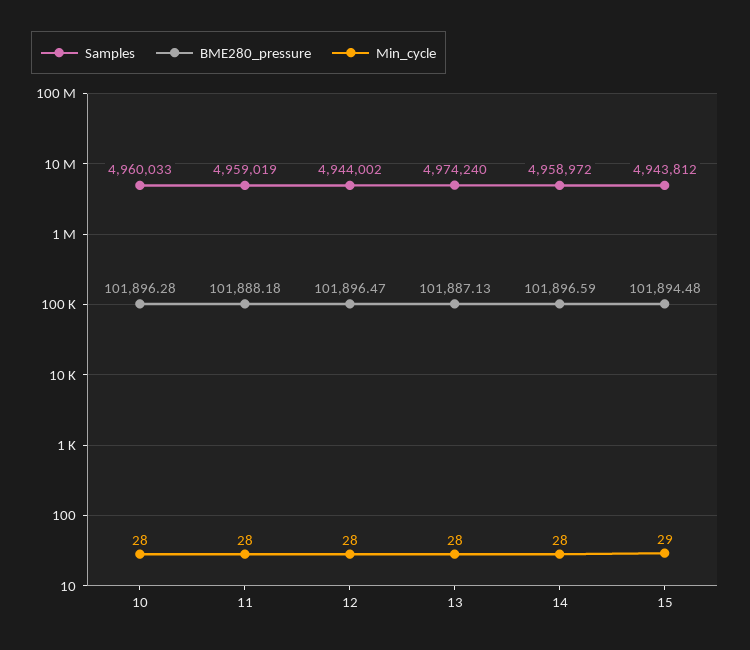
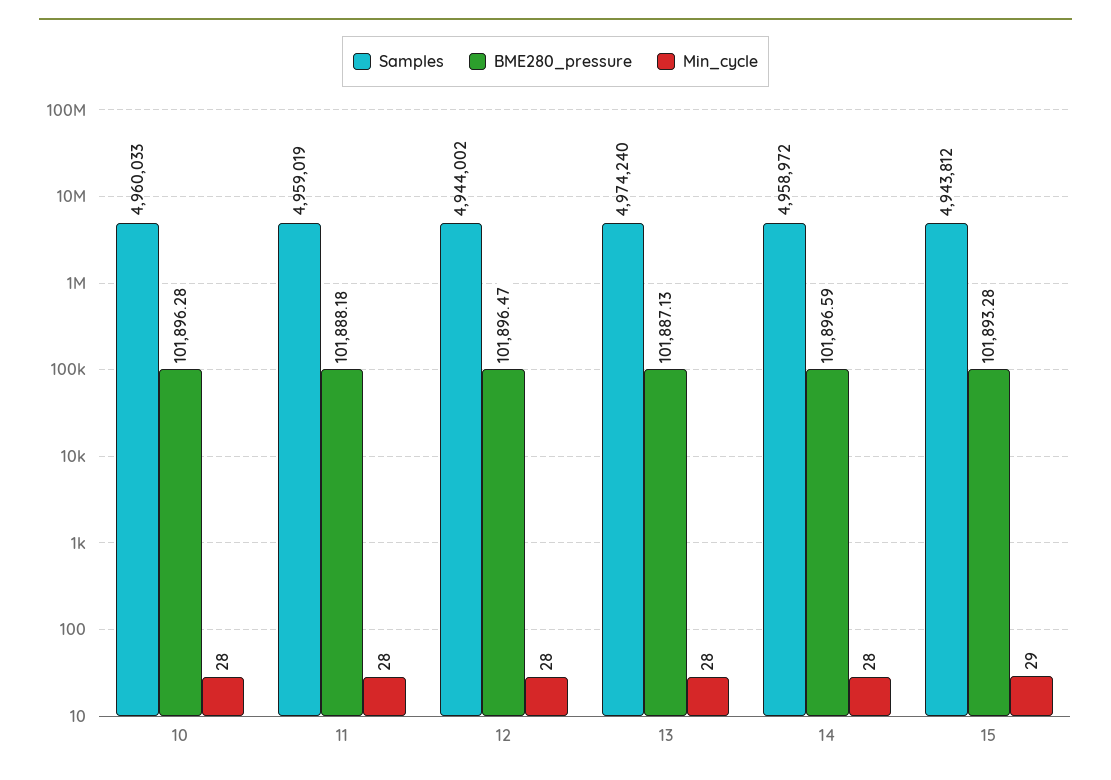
  {
    "Samples": {
      "10": 4960033,
      "11": 4959019,
      "12": 4944002,
      "13": 4974240,
      "14": 4958972,
      "15": 4943812
    },
    "BME280_pressure": {
      "10": 101896.28,
      "11": 101888.18,
      "12": 101896.47,
      "13": 101887.13,
      "14": 101896.59,
-     "15": 101894.48
+     "15": 101893.28
    },
    "Min_cycle": {
      "10": 28,
      "11": 28,
      "12": 28,
      "13": 28,
      "14": 28,
      "15": 29
    }
  }

